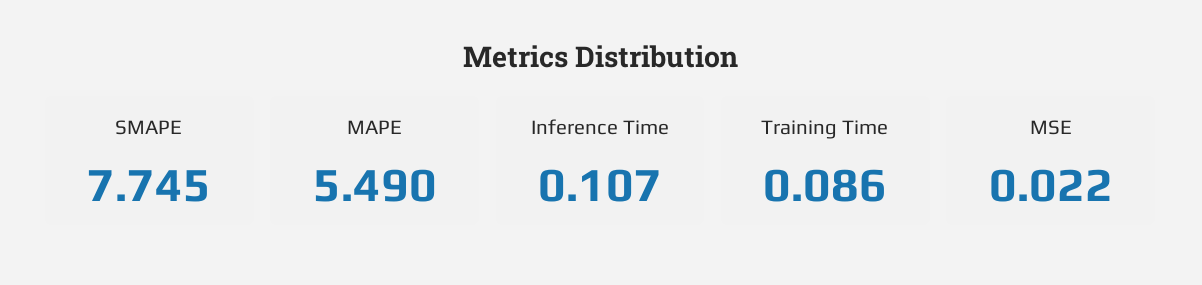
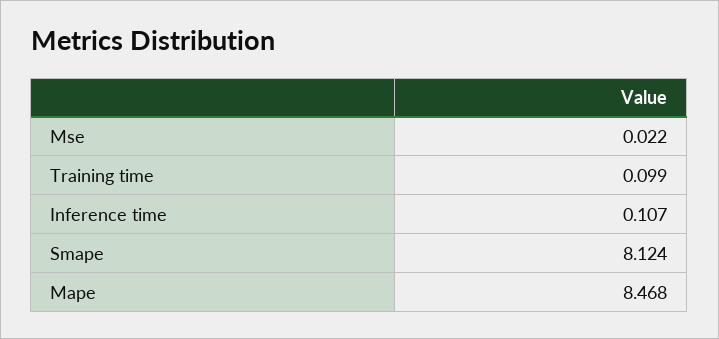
  {
-   "SMAPE": 7.745,
+   "SMAPE": 8.124,
-   "MAPE": 5.49,
+   "MAPE": 8.468,
    "Inference Time": 0.107,
-   "Training Time": 0.086,
+   "Training Time": 0.099,
    "MSE": 0.022
  }

